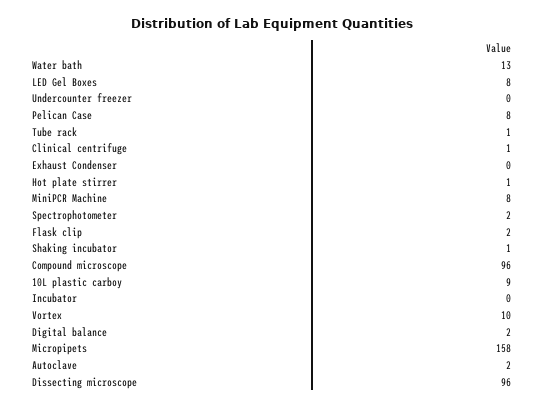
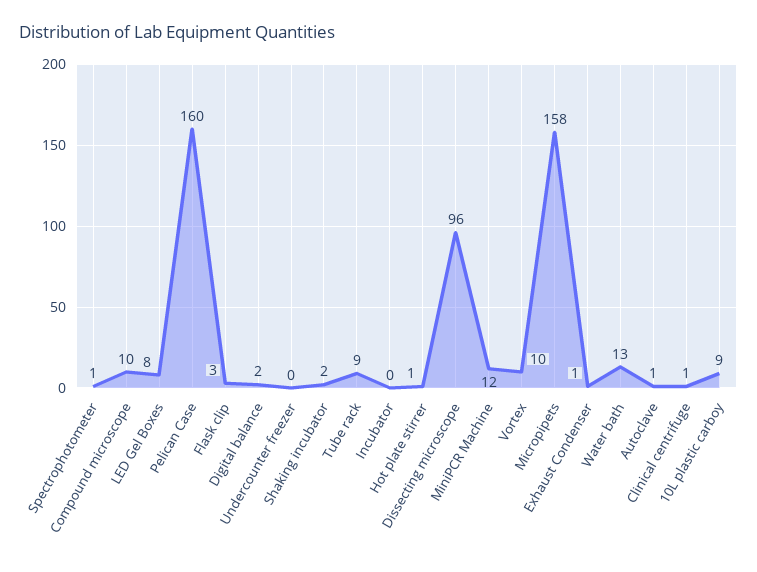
  {
    "Water bath": 13,
    "LED Gel Boxes": 8,
    "Undercounter freezer": 0,
-   "Pelican Case": 8,
+   "Pelican Case": 160,
-   "Tube rack": 1,
+   "Tube rack": 9,
    "Clinical centrifuge": 1,
-   "Exhaust Condenser": 0,
+   "Exhaust Condenser": 1,
    "Hot plate stirrer": 1,
-   "MiniPCR Machine": 8,
+   "MiniPCR Machine": 12,
-   "Spectrophotometer": 2,
+   "Spectrophotometer": 1,
-   "Flask clip": 2,
+   "Flask clip": 3,
-   "Shaking incubator": 1,
+   "Shaking incubator": 2,
-   "Compound microscope": 96,
+   "Compound microscope": 10,
    "10L plastic carboy": 9,
    "Incubator": 0,
    "Vortex": 10,
    "Digital balance": 2,
    "Micropipets": 158,
-   "Autoclave": 2,
+   "Autoclave": 1,
    "Dissecting microscope": 96
  }

